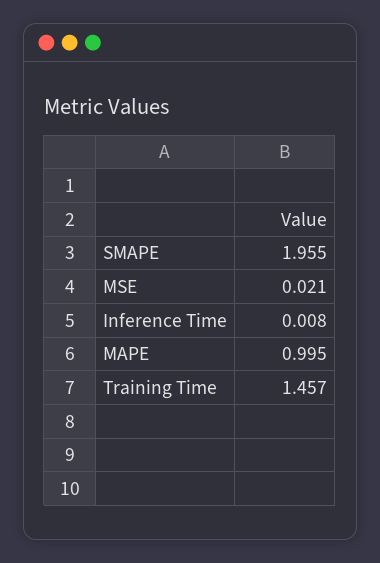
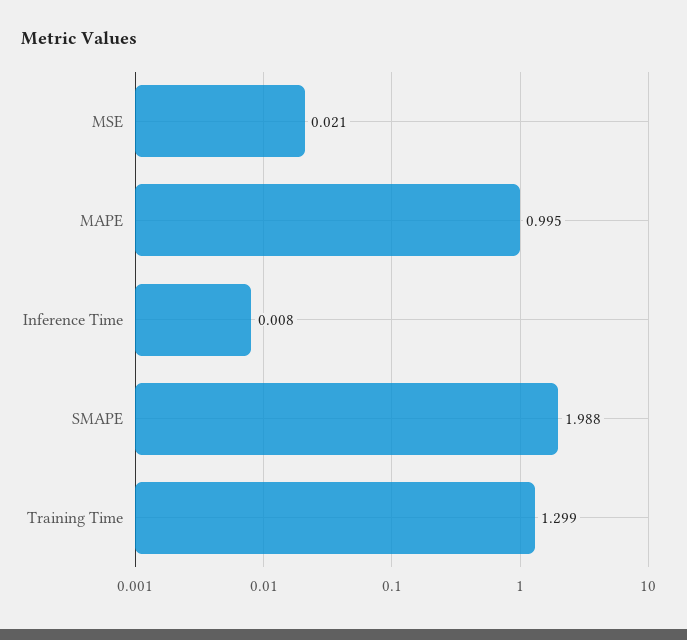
  {
-   "SMAPE": 1.955,
+   "SMAPE": 1.988,
    "MSE": 0.021,
    "Inference Time": 0.008,
    "MAPE": 0.995,
-   "Training Time": 1.457
+   "Training Time": 1.299
  }

